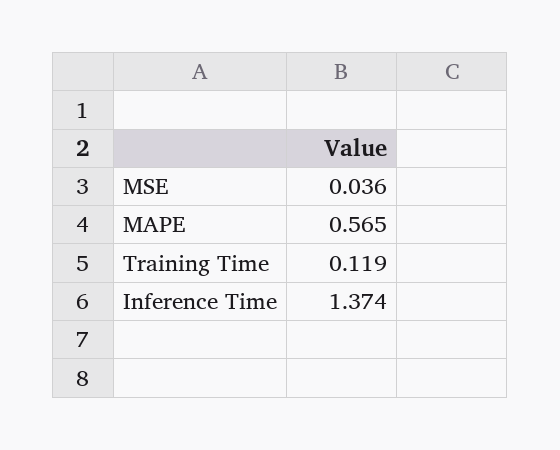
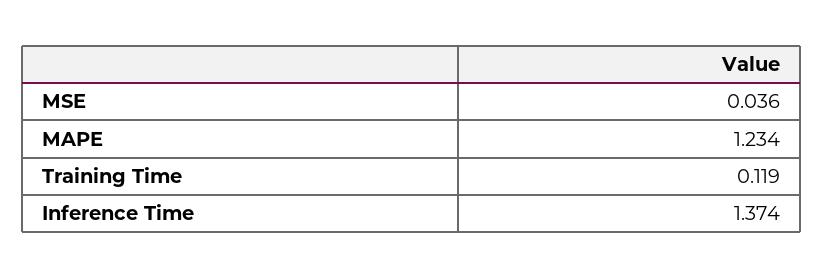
  {
    "MSE": 0.036,
-   "MAPE": 0.565,
+   "MAPE": 1.234,
    "Training Time": 0.119,
    "Inference Time": 1.374
  }

